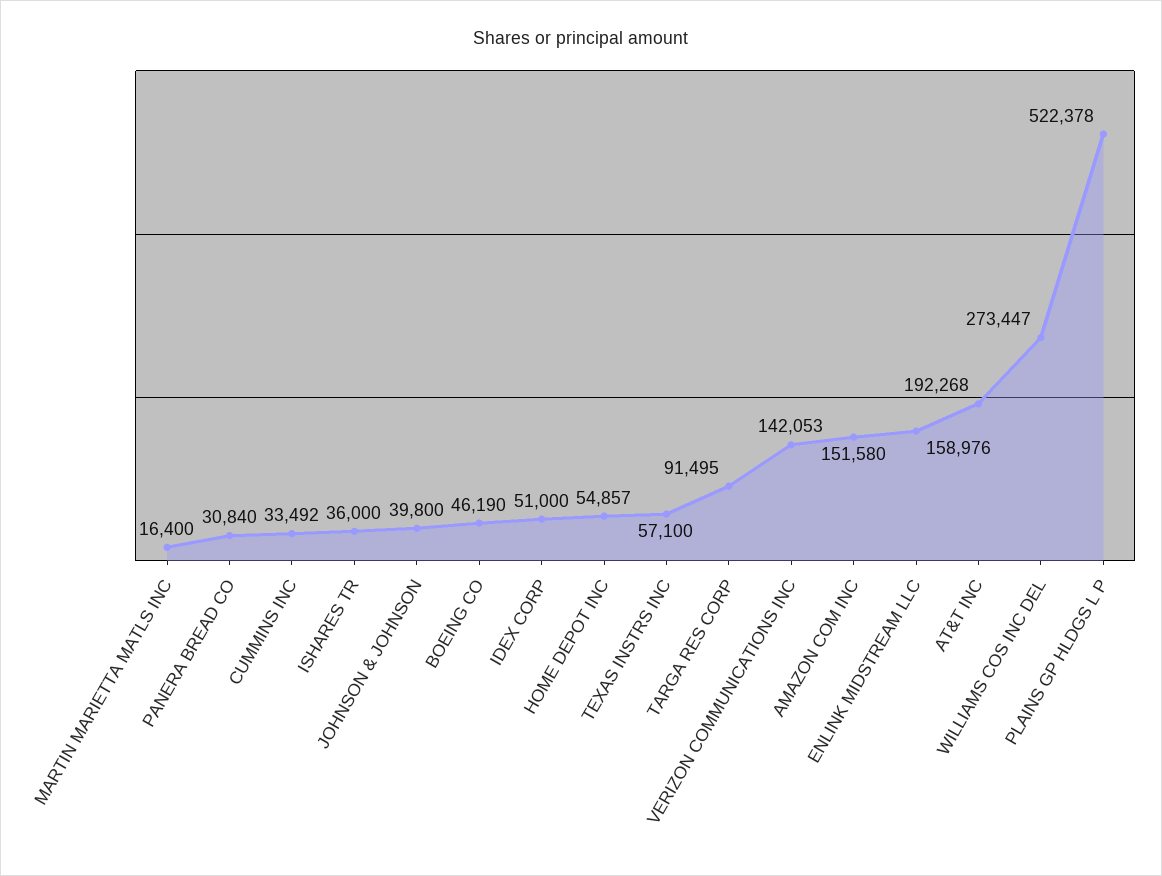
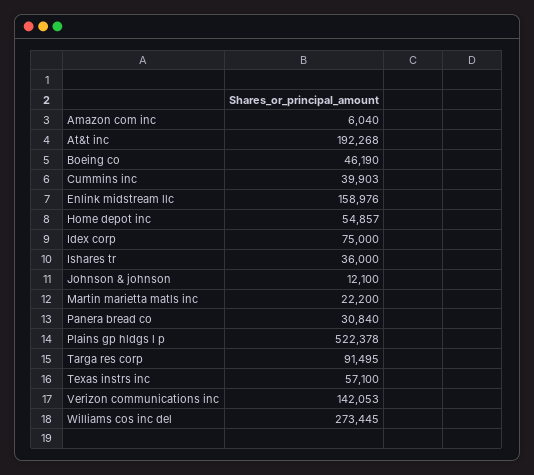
  {
-   "MARTIN MARIETTA MATLS INC": 16400,
+   "MARTIN MARIETTA MATLS INC": 22200,
    "PANERA BREAD CO": 30840,
-   "CUMMINS INC": 33492,
+   "CUMMINS INC": 39903,
    "ISHARES TR": 36000,
-   "JOHNSON & JOHNSON": 39800,
+   "JOHNSON & JOHNSON": 12100,
    "BOEING CO": 46190,
-   "IDEX CORP": 51000,
+   "IDEX CORP": 75000,
    "HOME DEPOT INC": 54857,
    "TEXAS INSTRS INC": 57100,
    "TARGA RES CORP": 91495,
    "VERIZON COMMUNICATIONS INC": 142053,
-   "AMAZON COM INC": 151580,
+   "AMAZON COM INC": 6040,
    "ENLINK MIDSTREAM LLC": 158976,
    "AT&T INC": 192268,
-   "WILLIAMS COS INC DEL": 273447,
+   "WILLIAMS COS INC DEL": 273445,
    "PLAINS GP HLDGS L P": 522378
  }

